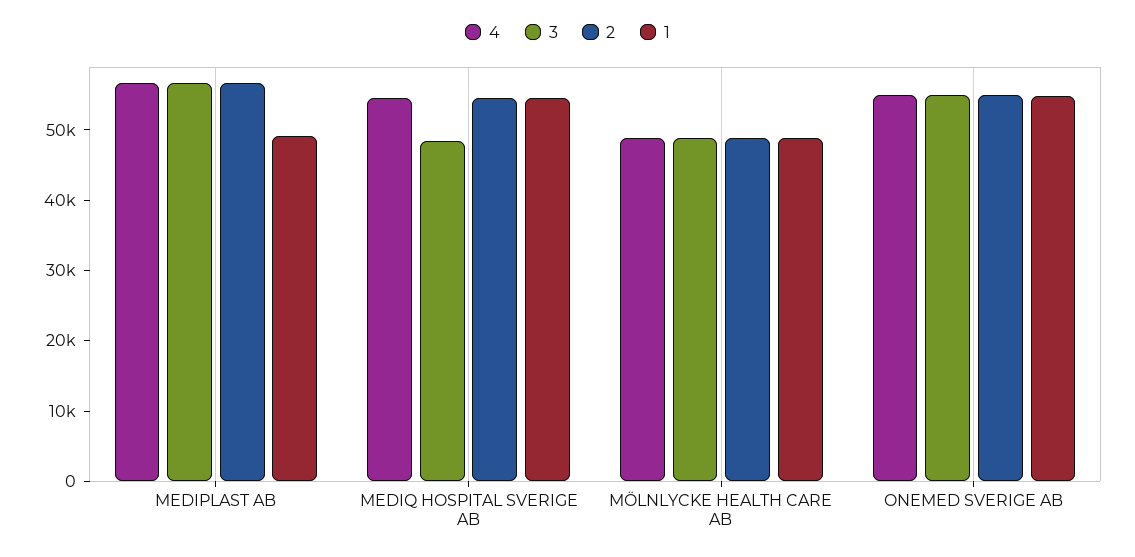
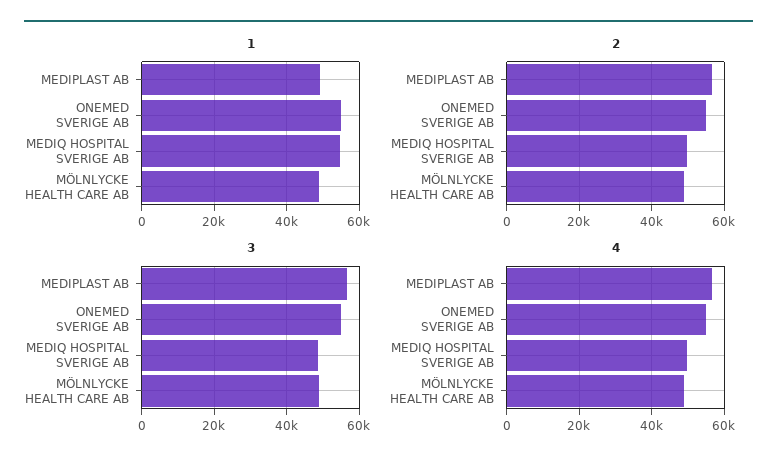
  {
    "4": {
      "MEDIPLAST AB": 56000,
-     "MEDIQ HOSPITAL SVERIGE AB": 54000,
+     "MEDIQ HOSPITAL SVERIGE AB": 50000,
      "MÖLNLYCKE HEALTH CARE AB": 48000,
      "ONEMED SVERIGE AB": 56000
    },
    "3": {
      "MEDIPLAST AB": 56000,
      "MEDIQ HOSPITAL SVERIGE AB": 48000,
      "MÖLNLYCKE HEALTH CARE AB": 48000,
      "ONEMED SVERIGE AB": 54000
    },
    "2": {
      "MEDIPLAST AB": 56000,
-     "MEDIQ HOSPITAL SVERIGE AB": 54000,
+     "MEDIQ HOSPITAL SVERIGE AB": 50000,
      "MÖLNLYCKE HEALTH CARE AB": 48000,
      "ONEMED SVERIGE AB": 54000
    },
    "1": {
      "MEDIPLAST AB": 50000,
      "MEDIQ HOSPITAL SVERIGE AB": 54000,
      "MÖLNLYCKE HEALTH CARE AB": 48000,
      "ONEMED SVERIGE AB": 54000
    }
  }

